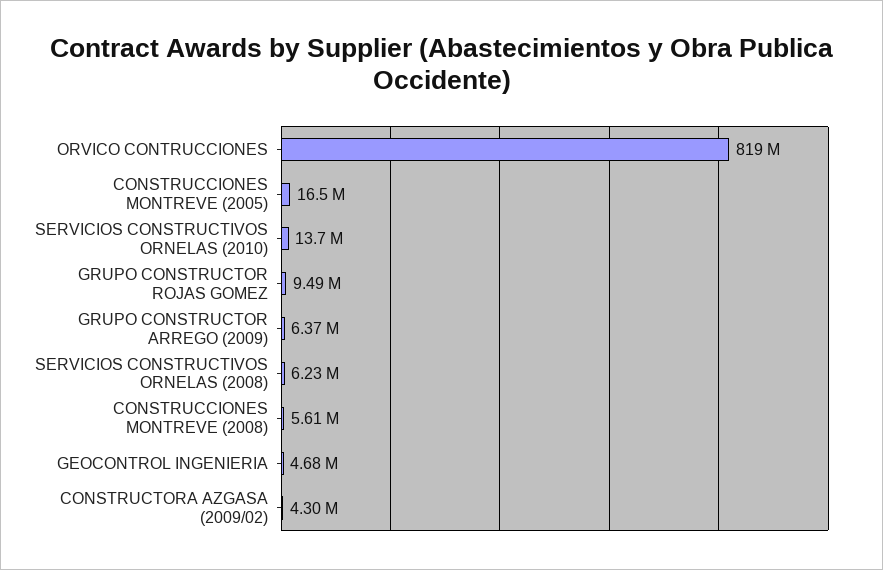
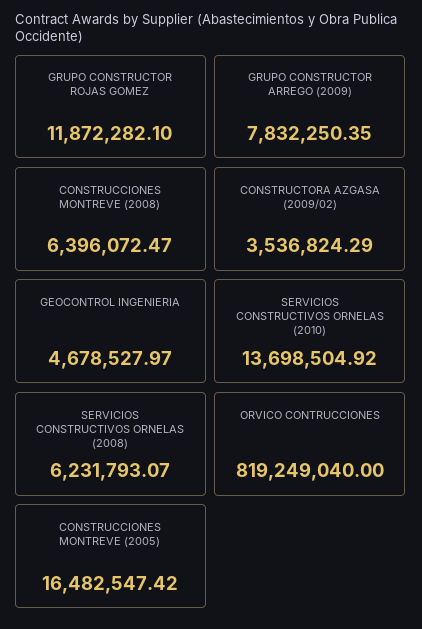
  {
    "ORVICO CONTRUCCIONES": 819249040,
    "CONSTRUCCIONES MONTREVE (2005)": 16482547.42,
    "SERVICIOS CONSTRUCTIVOS ORNELAS (2010)": 13698504.92,
-   "GRUPO CONSTRUCTOR ROJAS GOMEZ": 9490000,
+   "GRUPO CONSTRUCTOR ROJAS GOMEZ": 11872282.1,
-   "GRUPO CONSTRUCTOR ARREGO (2009)": 6370000,
+   "GRUPO CONSTRUCTOR ARREGO (2009)": 7832250.35,
    "SERVICIOS CONSTRUCTIVOS ORNELAS (2008)": 6231793.07,
-   "CONSTRUCCIONES MONTREVE (2008)": 5610000,
+   "CONSTRUCCIONES MONTREVE (2008)": 6396072.47,
    "GEOCONTROL INGENIERIA": 4678527.97,
-   "CONSTRUCTORA AZGASA (2009/02)": 4300000
+   "CONSTRUCTORA AZGASA (2009/02)": 3536824.29
  }

